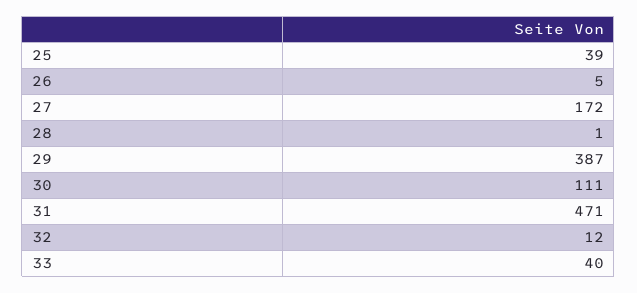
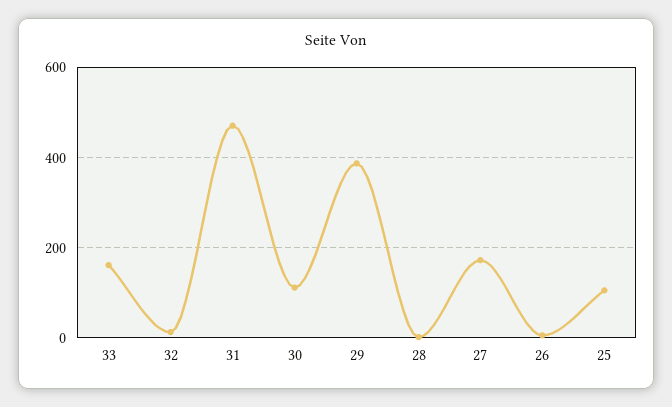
  {
-   "25": 39,
+   "25": 100,
    "26": 5,
    "27": 172,
    "28": 1,
    "29": 387,
    "30": 111,
    "31": 471,
    "32": 12,
-   "33": 40
+   "33": 160
  }

